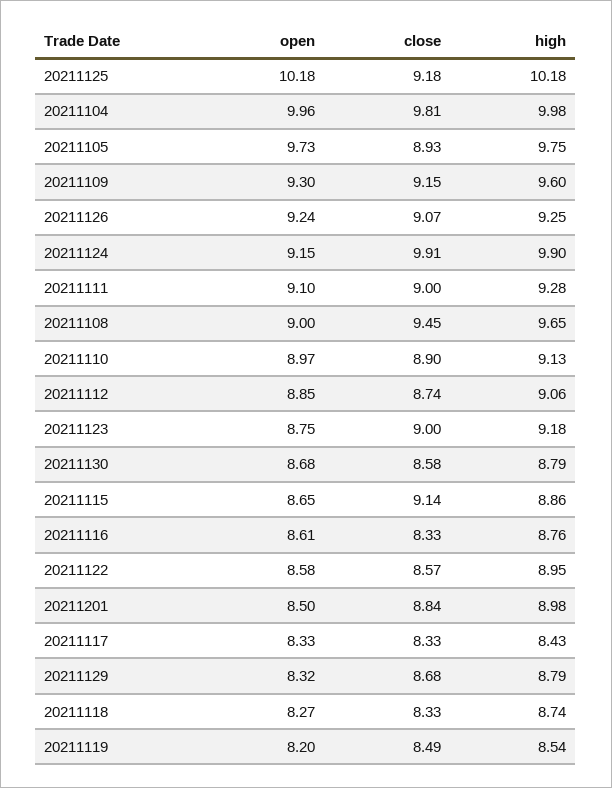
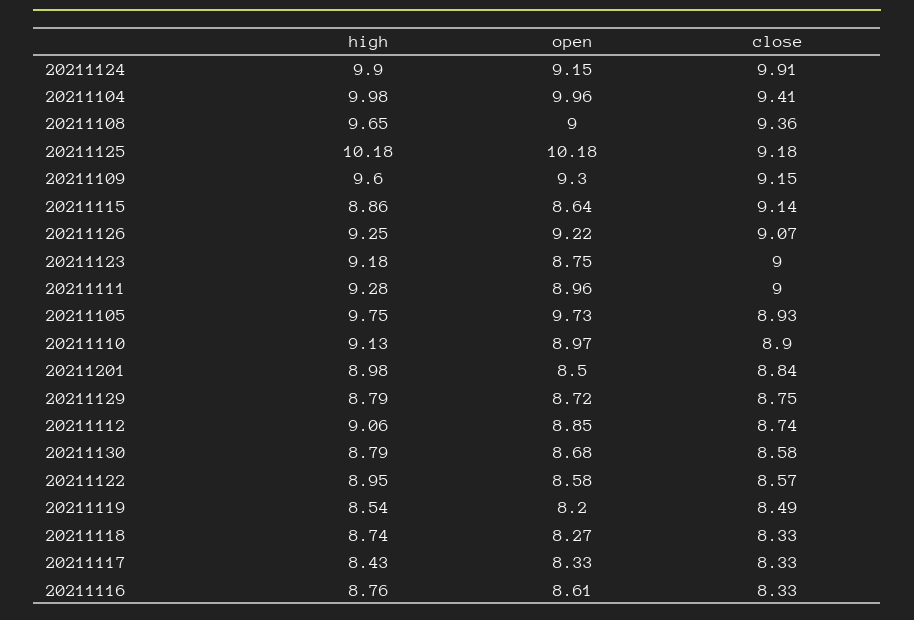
  {
    "open": {
      "20211125": 10.18,
      "20211104": 9.96,
      "20211105": 9.73,
      "20211109": 9.3,
-     "20211126": 9.24,
+     "20211126": 9.22,
      "20211124": 9.15,
-     "20211111": 9.1,
+     "20211111": 8.96,
      "20211108": 9,
      "20211110": 8.97,
      "20211112": 8.85,
      "20211123": 8.75,
      "20211130": 8.68,
-     "20211115": 8.65,
+     "20211115": 8.64,
      "20211116": 8.61,
      "20211122": 8.58,
      "20211201": 8.5,
      "20211117": 8.33,
-     "20211129": 8.32,
+     "20211129": 8.72,
      "20211118": 8.27,
      "20211119": 8.2
    },
    "close": {
      "20211125": 9.18,
-     "20211104": 9.81,
+     "20211104": 9.41,
      "20211105": 8.93,
      "20211109": 9.15,
      "20211126": 9.07,
      "20211124": 9.91,
      "20211111": 9,
-     "20211108": 9.45,
+     "20211108": 9.36,
      "20211110": 8.9,
      "20211112": 8.74,
      "20211123": 9,
      "20211130": 8.58,
      "20211115": 9.14,
      "20211116": 8.33,
      "20211122": 8.57,
      "20211201": 8.84,
      "20211117": 8.33,
-     "20211129": 8.68,
+     "20211129": 8.75,
      "20211118": 8.33,
      "20211119": 8.49
    },
    "high": {
      "20211125": 10.18,
      "20211104": 9.98,
      "20211105": 9.75,
      "20211109": 9.6,
      "20211126": 9.25,
      "20211124": 9.9,
      "20211111": 9.28,
      "20211108": 9.65,
      "20211110": 9.13,
      "20211112": 9.06,
      "20211123": 9.18,
      "20211130": 8.79,
      "20211115": 8.86,
      "20211116": 8.76,
      "20211122": 8.95,
      "20211201": 8.98,
      "20211117": 8.43,
      "20211129": 8.79,
      "20211118": 8.74,
      "20211119": 8.54
    }
  }

